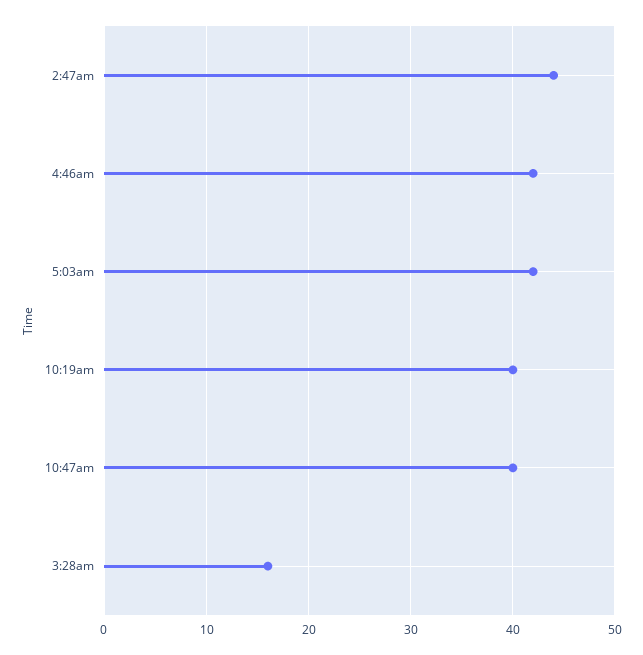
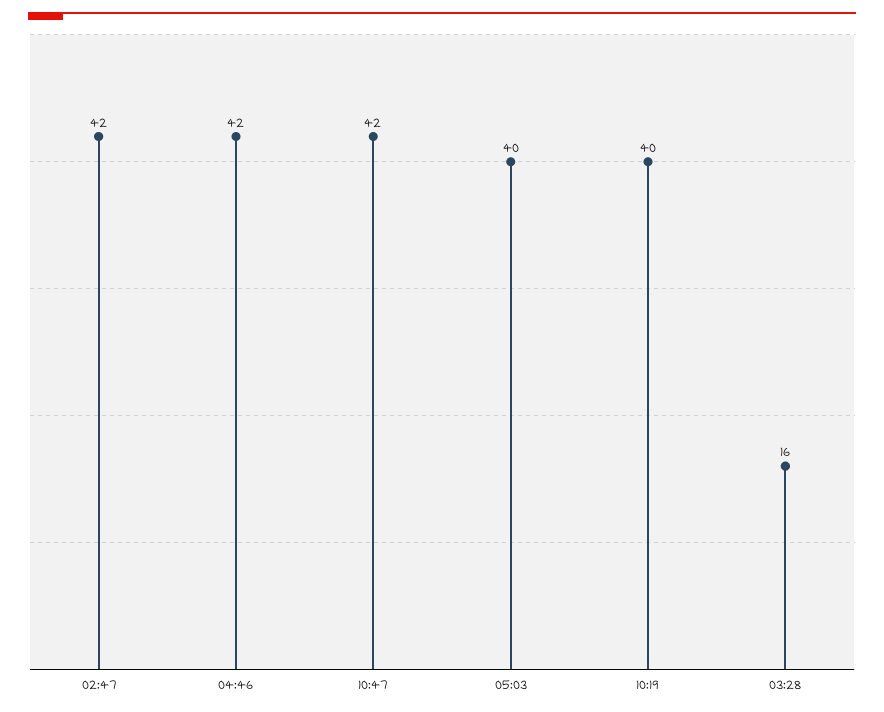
  {
-   "2:47am": 44,
+   "2:47am": 42,
    "4:46am": 42,
-   "5:03am": 42,
+   "5:03am": 40,
    "10:19am": 40,
-   "10:47am": 40,
+   "10:47am": 42,
    "3:28am": 16
  }

